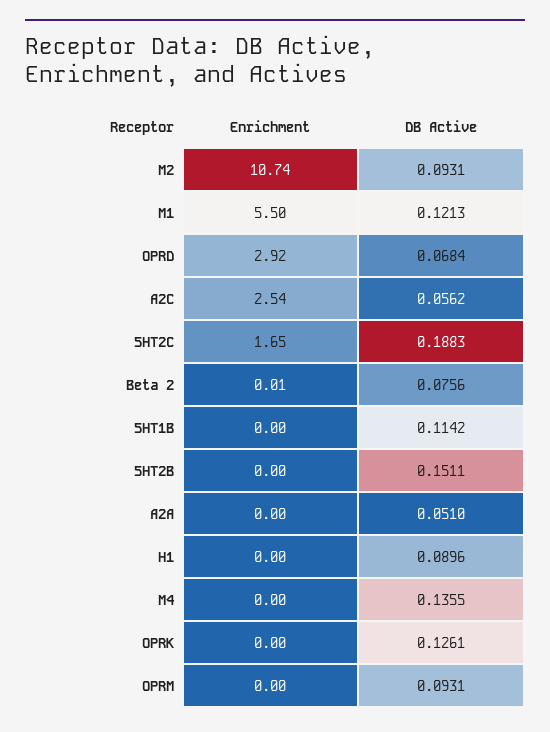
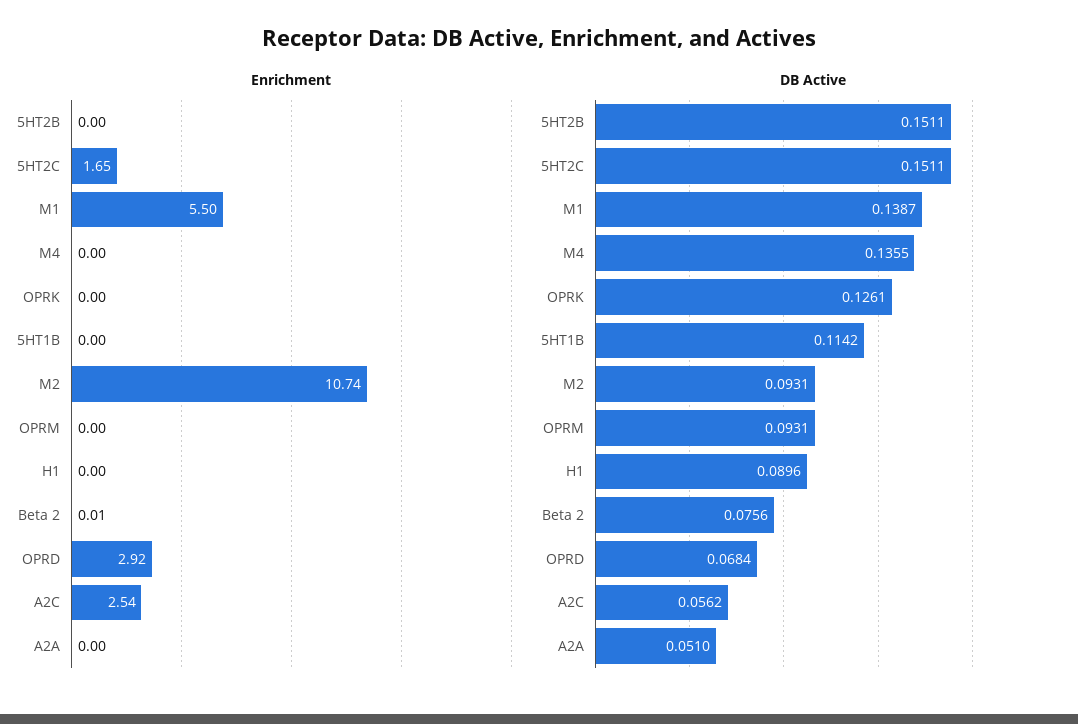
  {
    "Enrichment": {
      "M2": 10.74,
      "M1": 5.5,
      "OPRD": 2.92,
      "A2C": 2.54,
      "5HT2C": 1.65,
      "Beta 2": 0.01,
      "5HT1B": 0,
      "5HT2B": 0,
      "A2A": 0,
      "H1": 0,
      "M4": 0,
      "OPRK": 0,
      "OPRM": 0
    },
    "DB Active": {
      "M2": 0.0931,
-     "M1": 0.1213,
+     "M1": 0.1387,
      "OPRD": 0.0684,
      "A2C": 0.0562,
-     "5HT2C": 0.1883,
+     "5HT2C": 0.1511,
      "Beta 2": 0.0756,
      "5HT1B": 0.1142,
      "5HT2B": 0.1511,
      "A2A": 0.051,
      "H1": 0.0896,
      "M4": 0.1355,
      "OPRK": 0.1261,
      "OPRM": 0.0931
    }
  }

